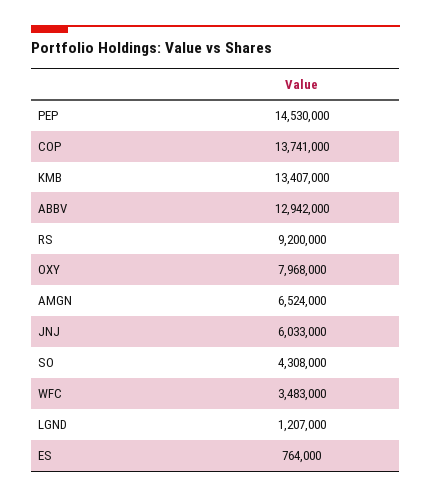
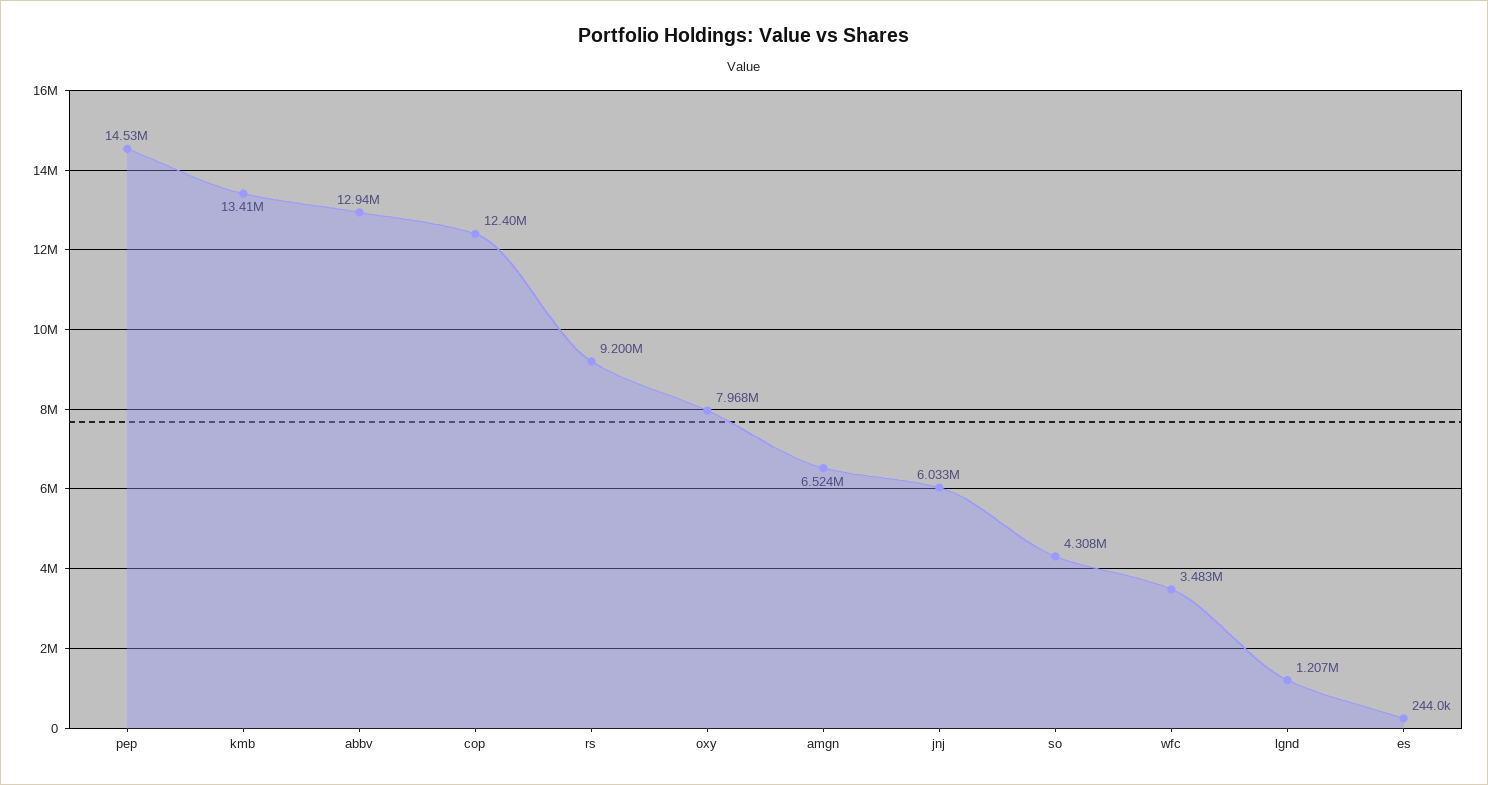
  {
    "PEP": 14530000,
-   "COP": 13741000,
+   "COP": 12400000,
    "KMB": 13407000,
    "ABBV": 12942000,
    "RS": 9200000,
    "OXY": 7968000,
    "AMGN": 6524000,
    "JNJ": 6033000,
    "SO": 4308000,
    "WFC": 3483000,
    "LGND": 1207000,
-   "ES": 764000
+   "ES": 244000
  }

